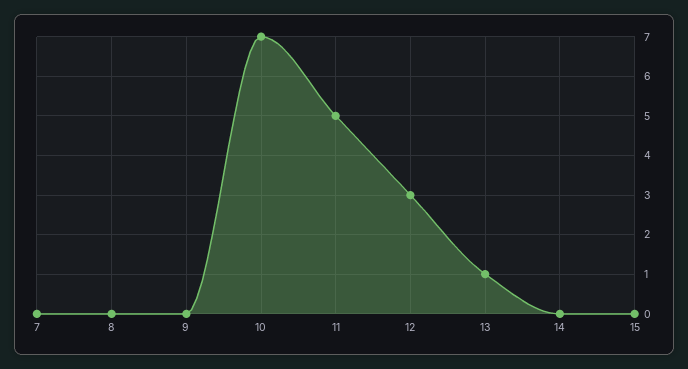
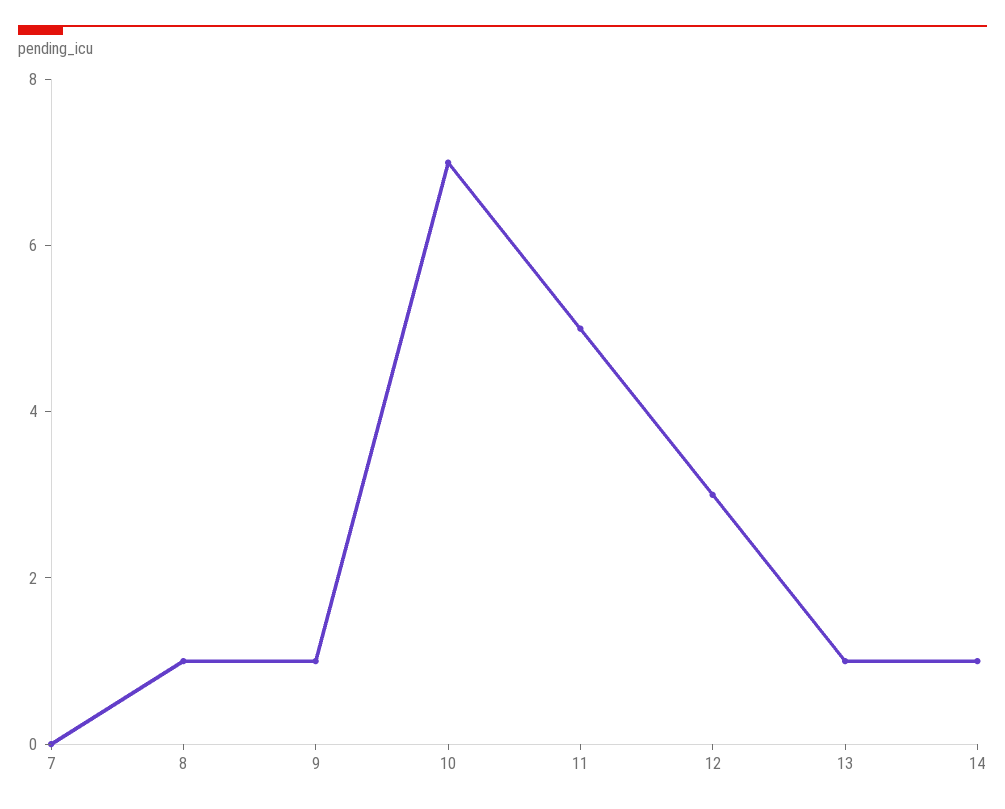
  {
    "7": 0,
-   "8": 0,
+   "8": 1,
-   "9": 0,
+   "9": 1,
    "10": 7,
    "11": 5,
    "12": 3,
    "13": 1,
-   "14": 0,
+   "14": 1
-   "15": 0
  }

